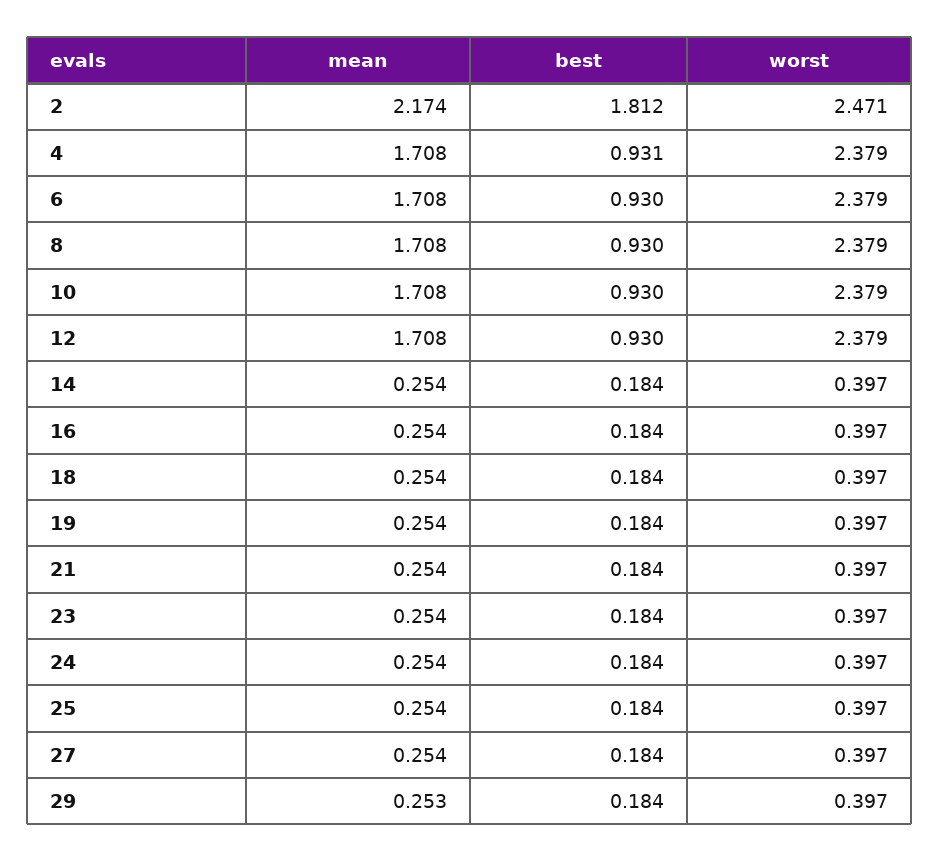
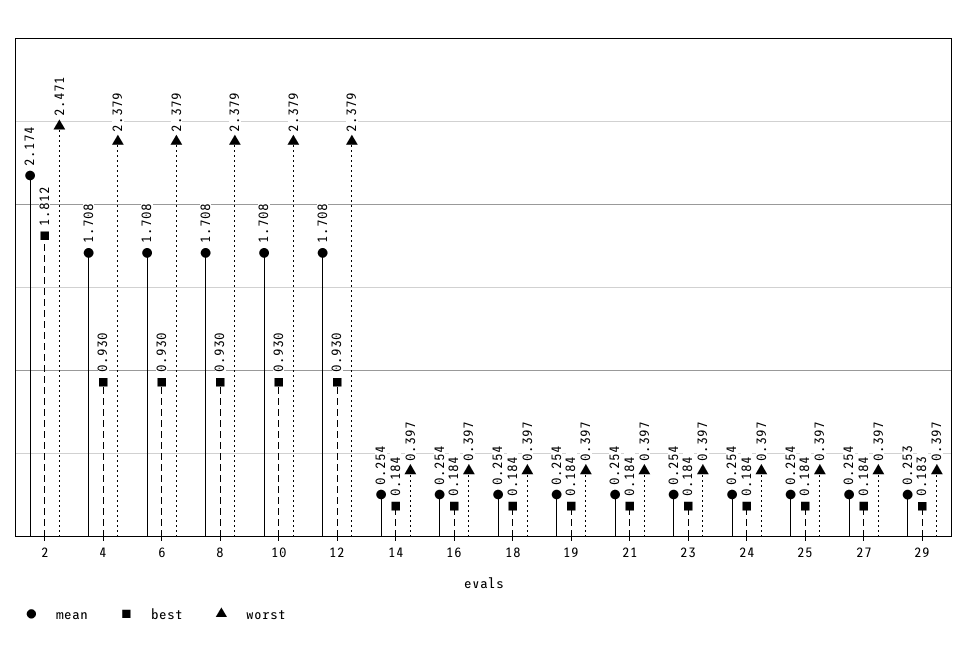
  {
    "mean": {
      "2": 2.174,
      "4": 1.708,
      "6": 1.708,
      "8": 1.708,
      "10": 1.708,
      "12": 1.708,
      "14": 0.254,
      "16": 0.254,
      "18": 0.254,
      "19": 0.254,
      "21": 0.254,
      "23": 0.254,
      "24": 0.254,
      "25": 0.254,
      "27": 0.254,
      "29": 0.253
    },
    "best": {
      "2": 1.812,
-     "4": 0.931,
+     "4": 0.93,
      "6": 0.93,
      "8": 0.93,
      "10": 0.93,
      "12": 0.93,
      "14": 0.184,
      "16": 0.184,
      "18": 0.184,
      "19": 0.184,
      "21": 0.184,
      "23": 0.184,
      "24": 0.184,
      "25": 0.184,
      "27": 0.184,
-     "29": 0.184
+     "29": 0.183
    },
    "worst": {
      "2": 2.471,
      "4": 2.379,
      "6": 2.379,
      "8": 2.379,
      "10": 2.379,
      "12": 2.379,
      "14": 0.397,
      "16": 0.397,
      "18": 0.397,
      "19": 0.397,
      "21": 0.397,
      "23": 0.397,
      "24": 0.397,
      "25": 0.397,
      "27": 0.397,
      "29": 0.397
    }
  }

